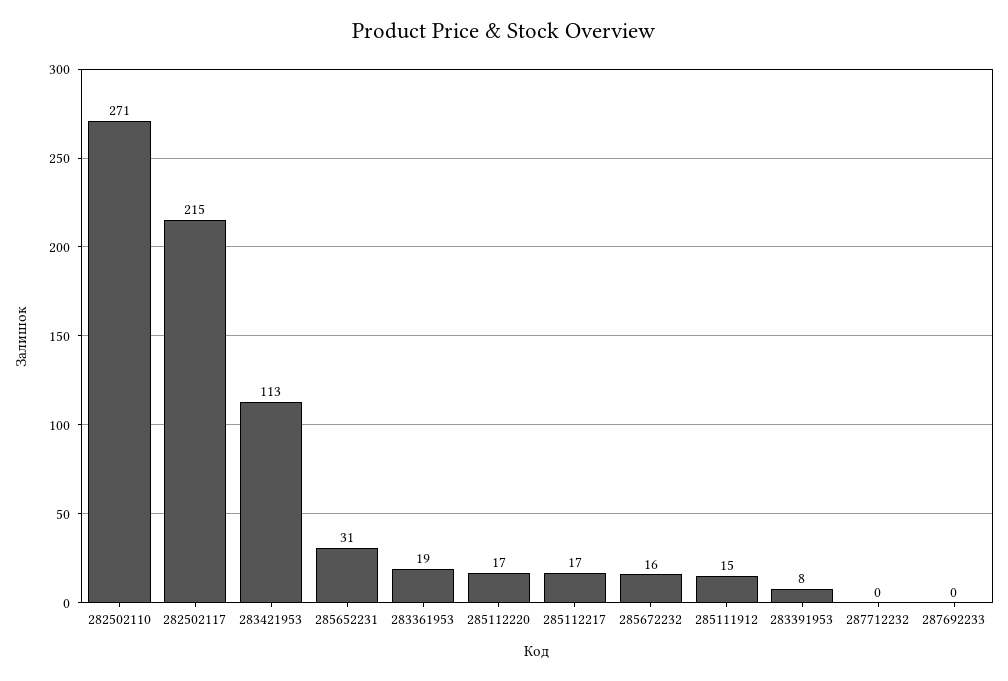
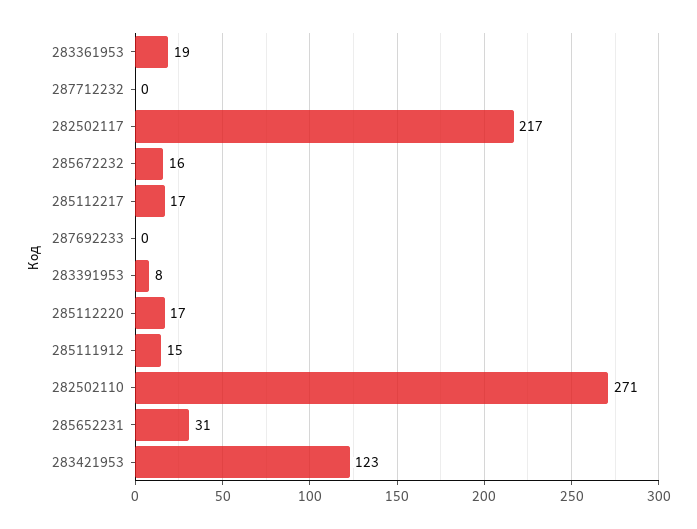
  {
    "282502110": 271,
-   "282502117": 215,
+   "282502117": 217,
-   "283421953": 113,
+   "283421953": 123,
    "285652231": 31,
    "283361953": 19,
    "285112220": 17,
    "285112217": 17,
    "285672232": 16,
    "285111912": 15,
    "283391953": 8,
    "287712232": 0,
    "287692233": 0
  }

